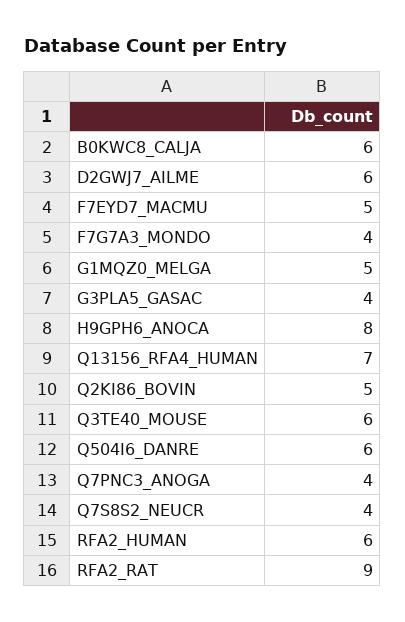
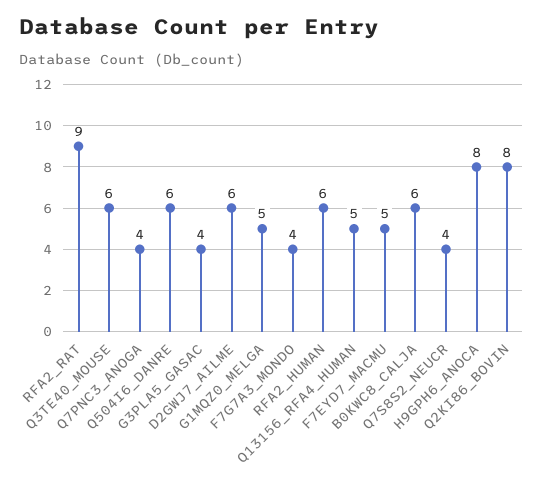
  {
    "B0KWC8_CALJA": 6,
    "D2GWJ7_AILME": 6,
    "F7EYD7_MACMU": 5,
    "F7G7A3_MONDO": 4,
    "G1MQZ0_MELGA": 5,
    "G3PLA5_GASAC": 4,
    "H9GPH6_ANOCA": 8,
-   "Q13156_RFA4_HUMAN": 7,
+   "Q13156_RFA4_HUMAN": 5,
-   "Q2KI86_BOVIN": 5,
+   "Q2KI86_BOVIN": 8,
    "Q3TE40_MOUSE": 6,
    "Q504I6_DANRE": 6,
    "Q7PNC3_ANOGA": 4,
    "Q7S8S2_NEUCR": 4,
    "RFA2_HUMAN": 6,
    "RFA2_RAT": 9
  }

